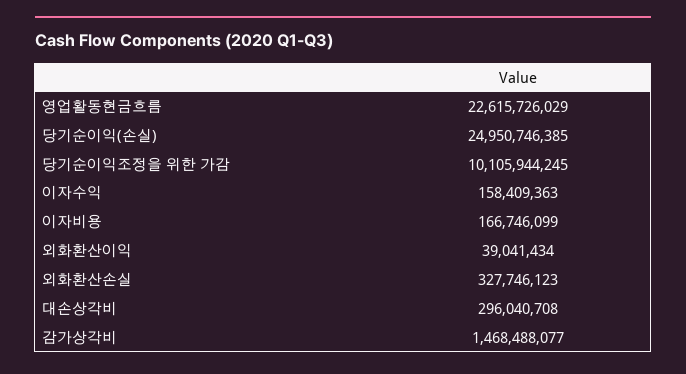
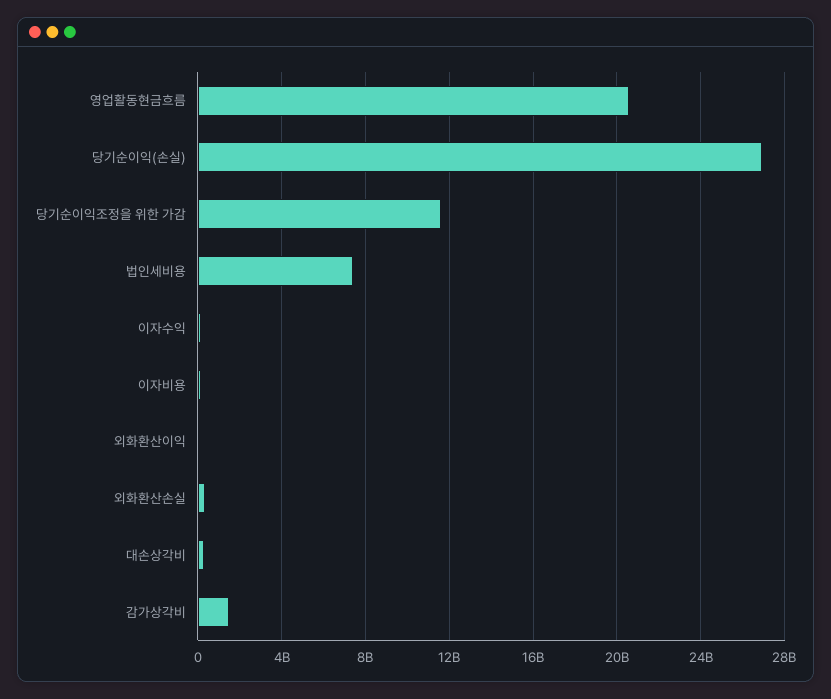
  {
-   "영업활동현금흐름": 22615726029,
+   "영업활동현금흐름": 20500000000,
-   "당기순이익(손실)": 24950746385,
+   "당기순이익(손실)": 27000000000,
-   "당기순이익조정을 위한 가감": 10105944245,
+   "당기순이익조정을 위한 가감": 11500000000,
    "이자수익": 158409363,
    "이자비용": 166746099,
    "외화환산이익": 39041434,
    "외화환산손실": 327746123,
    "대손상각비": 296040708,
-   "감가상각비": 1468488077
+   "감가상각비": 1468488077,
+   "법인세비용": 7500000000
  }

